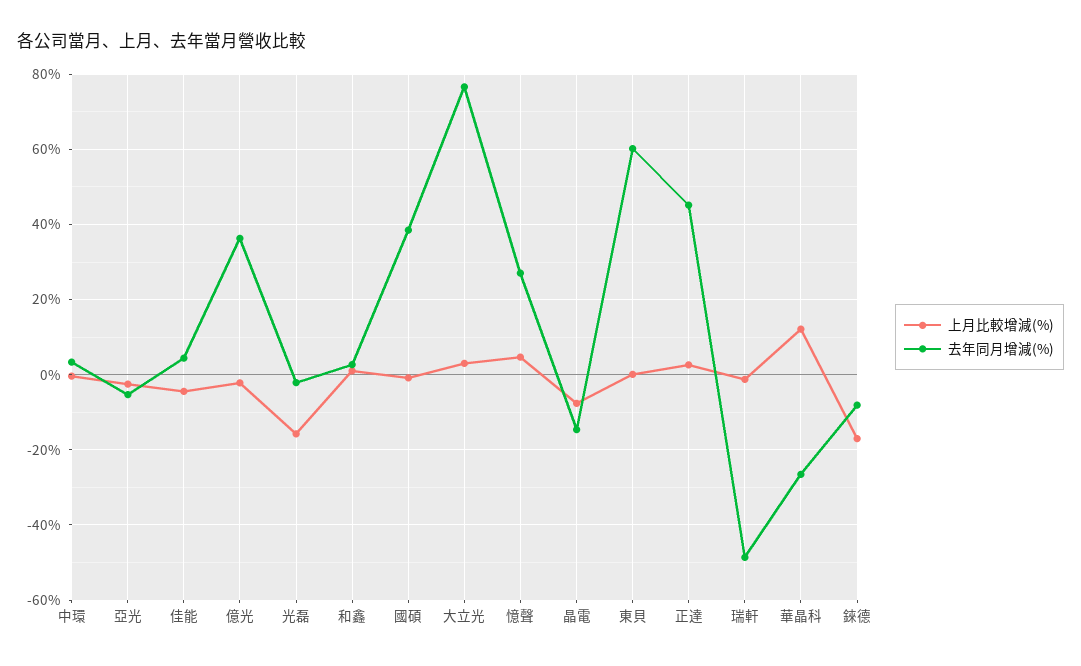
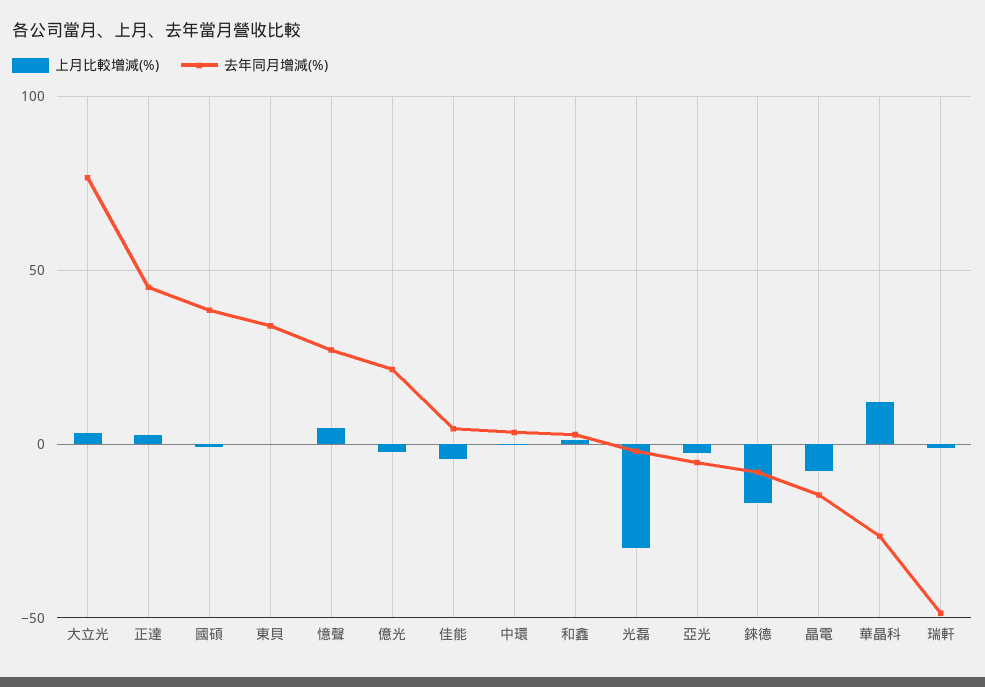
  {
    "上月比較增減(%)": {
      "中環": 0,
      "亞光": -2,
      "佳能": -4,
      "億光": -2,
-     "光磊": -16,
+     "光磊": -30,
      "和鑫": 2,
      "國碩": 0,
      "大立光": 4,
      "憶聲": 4,
      "晶電": -8,
      "東貝": 0,
      "正達": 2,
      "瑞軒": -2,
      "華晶科": 12,
      "錸德": -18
    },
    "去年同月增減(%)": {
      "中環": 4,
      "亞光": -6,
      "佳能": 4,
-     "億光": 36,
+     "億光": 20,
      "光磊": -2,
      "和鑫": 2,
      "國碩": 38,
      "大立光": 76,
      "憶聲": 28,
      "晶電": -14,
-     "東貝": 60,
+     "東貝": 35,
      "正達": 46,
      "瑞軒": -48,
      "華晶科": -26,
      "錸德": -8
    }
  }

